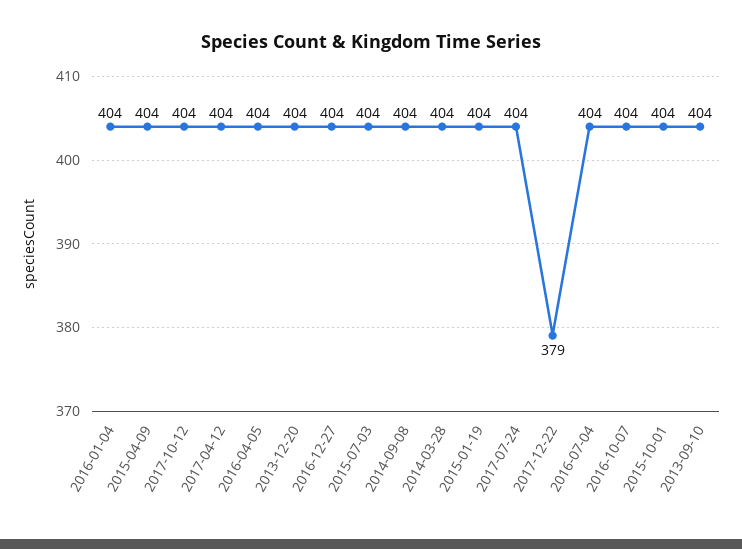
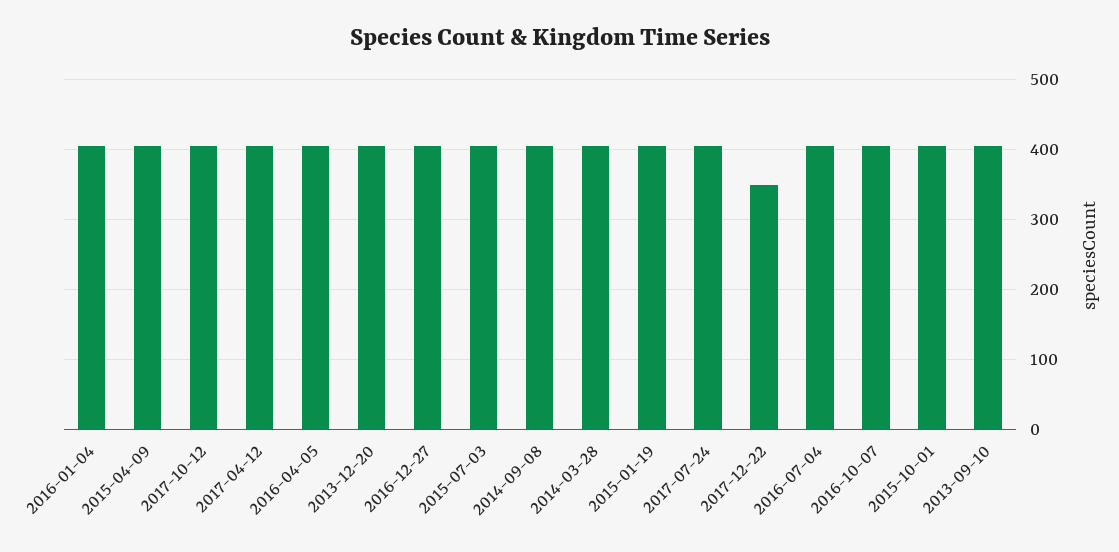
  {
    "2016-01-04": 404,
    "2015-04-09": 404,
    "2017-10-12": 404,
    "2017-04-12": 404,
    "2016-04-05": 404,
    "2013-12-20": 404,
    "2016-12-27": 404,
    "2015-07-03": 404,
    "2014-09-08": 404,
    "2014-03-28": 404,
    "2015-01-19": 404,
    "2017-07-24": 404,
-   "2017-12-22": 379,
+   "2017-12-22": 350,
    "2016-07-04": 404,
    "2016-10-07": 404,
    "2015-10-01": 404,
    "2013-09-10": 404
  }

